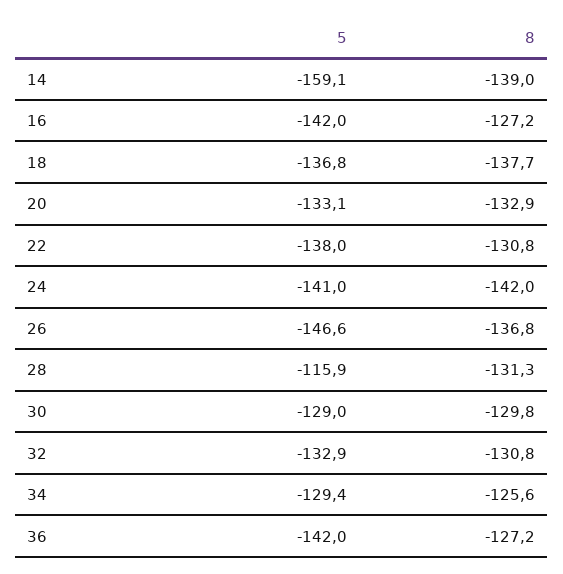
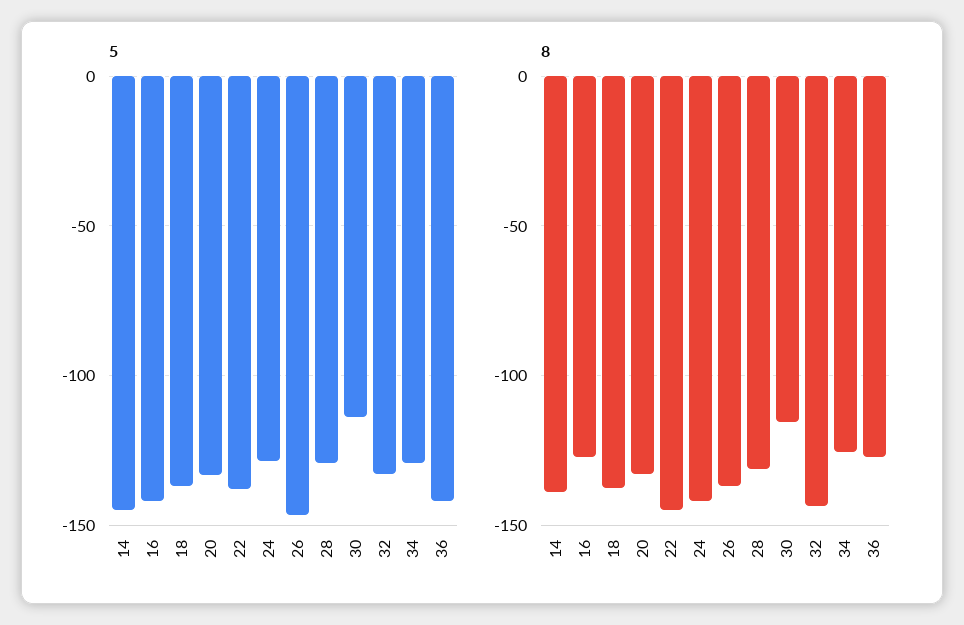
  {
    "5": {
-     "14": -159.1,
+     "14": -145,
      "16": -142,
      "18": -136.8,
      "20": -133.1,
      "22": -138,
-     "24": -141,
+     "24": -130,
      "26": -146.6,
-     "28": -115.9,
+     "28": -130,
-     "30": -129,
+     "30": -115,
      "32": -132.9,
      "34": -129.4,
      "36": -142
    },
    "8": {
      "14": -139,
      "16": -127.2,
      "18": -137.7,
      "20": -132.9,
-     "22": -130.8,
+     "22": -145,
      "24": -142,
      "26": -136.8,
      "28": -131.3,
-     "30": -129.8,
+     "30": -115,
-     "32": -130.8,
+     "32": -145,
      "34": -125.6,
      "36": -127.2
    }
  }

